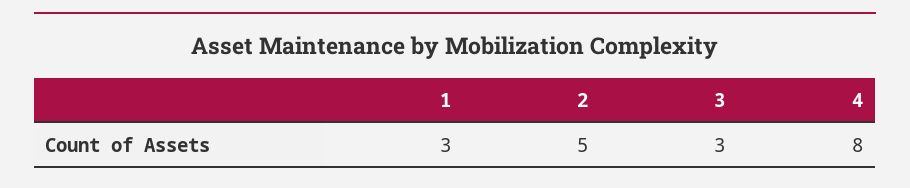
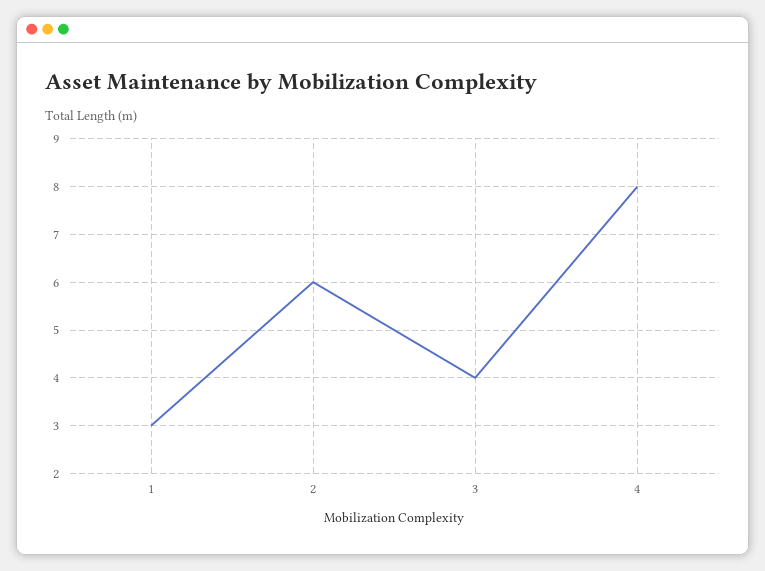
  {
    "1": 3,
-   "2": 5,
+   "2": 6,
-   "3": 3,
+   "3": 4,
    "4": 8
  }

